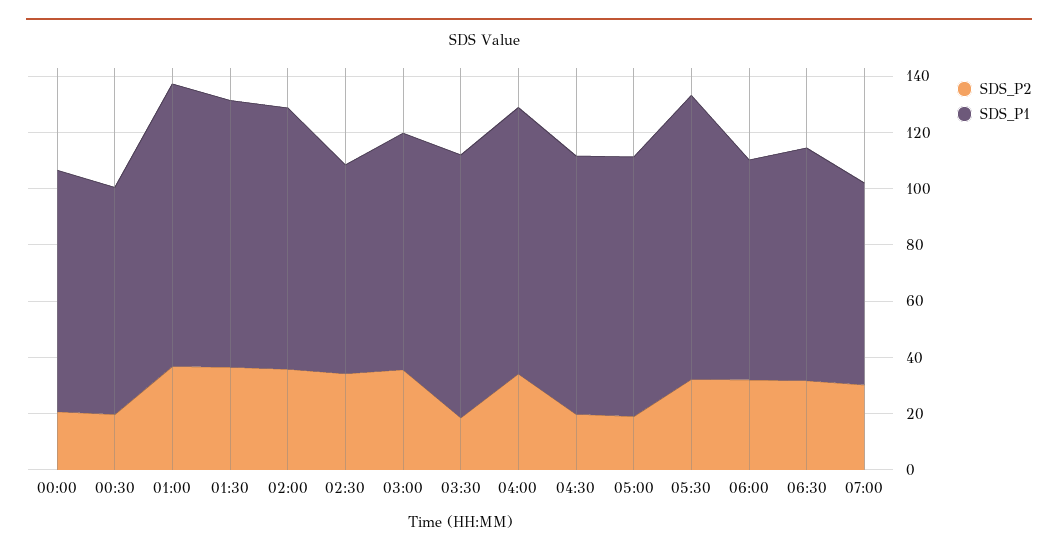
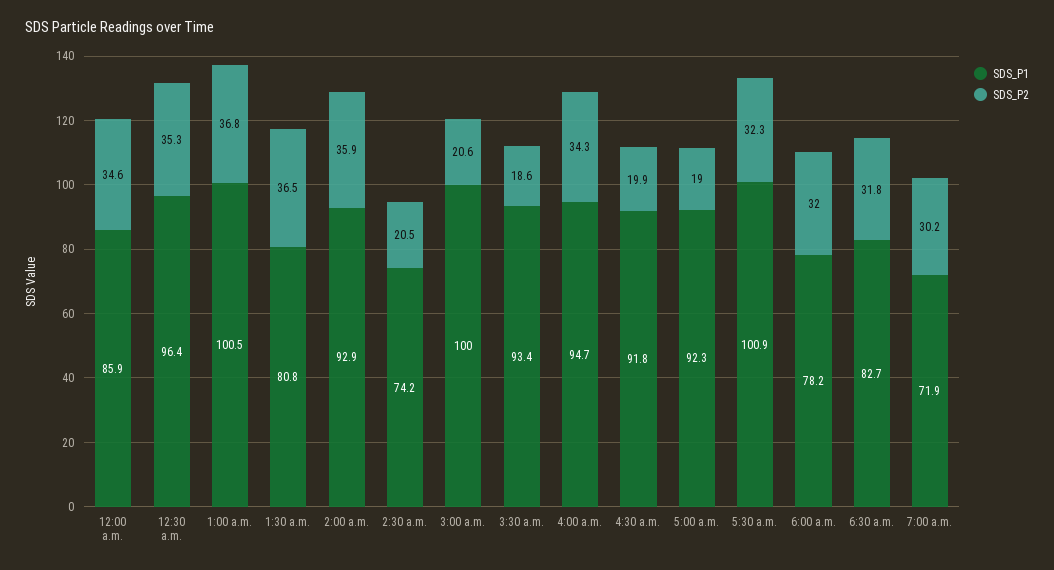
  {
    "SDS_P2": {
-     "00:00": 20,
+     "00:00": 34.6,
-     "00:30": 20,
+     "00:30": 35.3,
      "01:00": 36.8,
      "01:30": 36.5,
      "02:00": 35.9,
-     "02:30": 35,
+     "02:30": 20.5,
-     "03:00": 35,
+     "03:00": 20.6,
      "03:30": 18.6,
      "04:00": 34.3,
      "04:30": 19.9,
      "05:00": 19,
      "05:30": 32.3,
      "06:00": 32,
      "06:30": 31.8,
      "07:00": 30.2
    },
    "SDS_P1": {
      "00:00": 85.9,
-     "00:30": 80,
+     "00:30": 96.4,
      "01:00": 100.5,
-     "01:30": 95,
+     "01:30": 80.8,
      "02:00": 92.9,
      "02:30": 74.2,
-     "03:00": 85,
+     "03:00": 100,
      "03:30": 93.4,
      "04:00": 94.7,
      "04:30": 91.8,
      "05:00": 92.3,
      "05:30": 100.9,
      "06:00": 78.2,
      "06:30": 82.7,
      "07:00": 71.9
    }
  }

